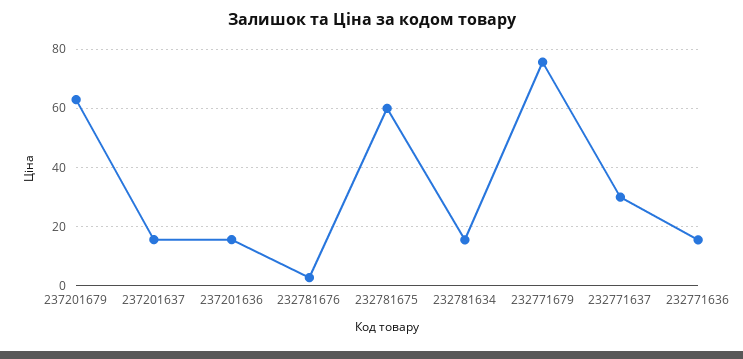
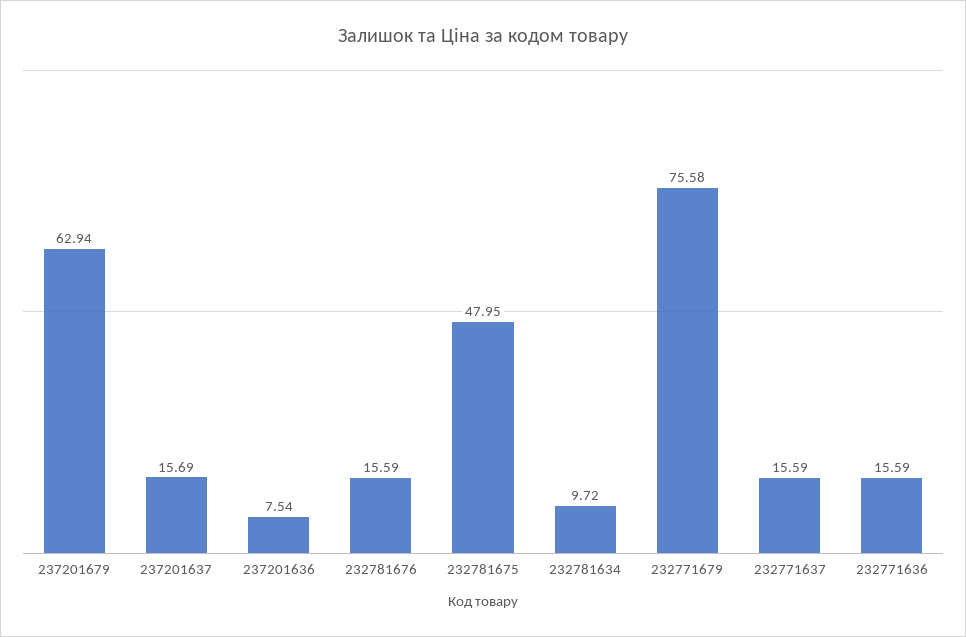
  {
    "237201679": 62.94,
    "237201637": 15.69,
-   "237201636": 15,
+   "237201636": 7.54,
-   "232781676": 2.5,
+   "232781676": 15.59,
-   "232781675": 60,
+   "232781675": 47.95,
-   "232781634": 15,
+   "232781634": 9.72,
    "232771679": 75.58,
-   "232771637": 30,
+   "232771637": 15.59,
    "232771636": 15.59
  }

